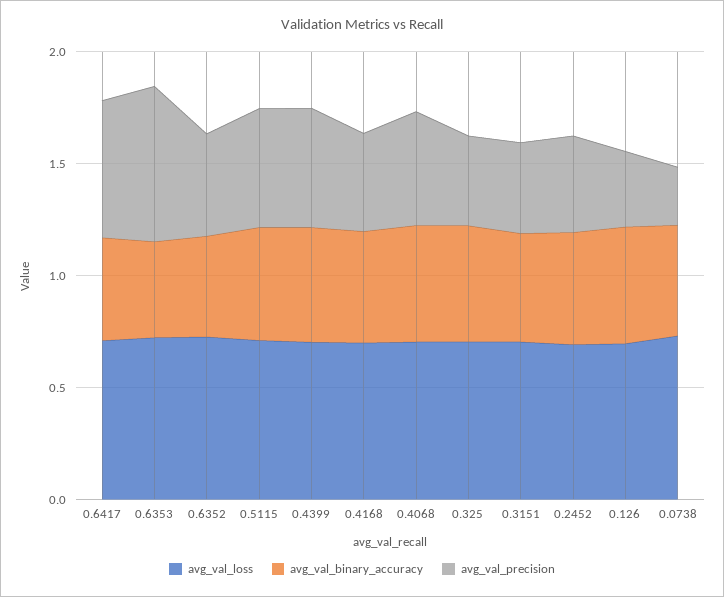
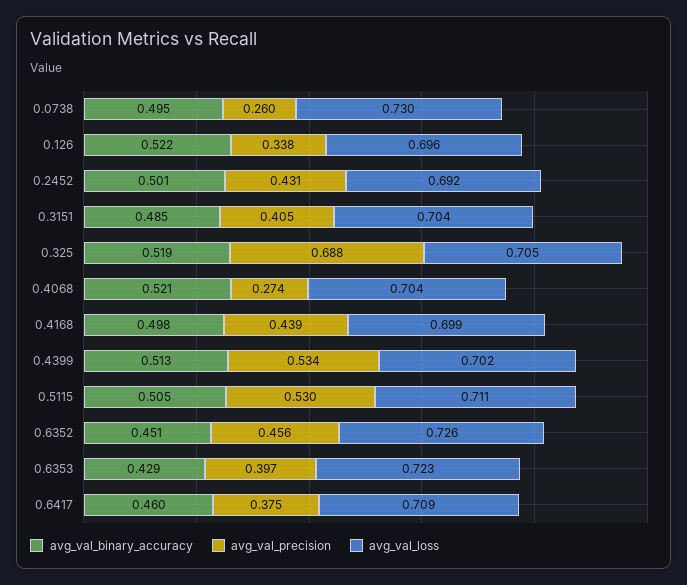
  {
    "avg_val_loss": {
      "0.6417": 0.709,
      "0.6353": 0.723,
      "0.6352": 0.726,
      "0.5115": 0.711,
      "0.4399": 0.702,
      "0.4168": 0.699,
      "0.4068": 0.704,
      "0.325": 0.705,
      "0.3151": 0.704,
      "0.2452": 0.692,
      "0.126": 0.696,
      "0.0738": 0.73
    },
    "avg_val_binary_accuracy": {
      "0.6417": 0.46,
      "0.6353": 0.429,
      "0.6352": 0.451,
      "0.5115": 0.505,
      "0.4399": 0.513,
      "0.4168": 0.498,
      "0.4068": 0.521,
      "0.325": 0.519,
      "0.3151": 0.485,
      "0.2452": 0.501,
      "0.126": 0.522,
      "0.0738": 0.495
    },
    "avg_val_precision": {
-     "0.6417": 0.6,
+     "0.6417": 0.375,
-     "0.6353": 0.7,
+     "0.6353": 0.397,
      "0.6352": 0.456,
      "0.5115": 0.53,
      "0.4399": 0.534,
      "0.4168": 0.439,
-     "0.4068": 0.5,
+     "0.4068": 0.274,
-     "0.325": 0.4,
+     "0.325": 0.688,
      "0.3151": 0.405,
      "0.2452": 0.431,
      "0.126": 0.338,
      "0.0738": 0.26
    }
  }

